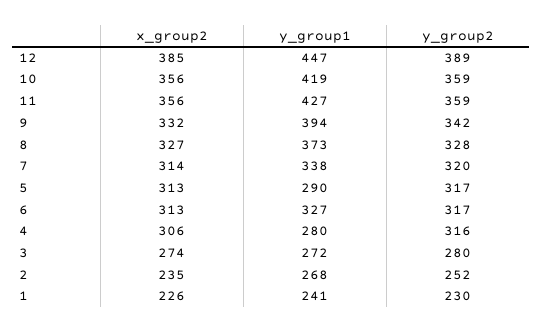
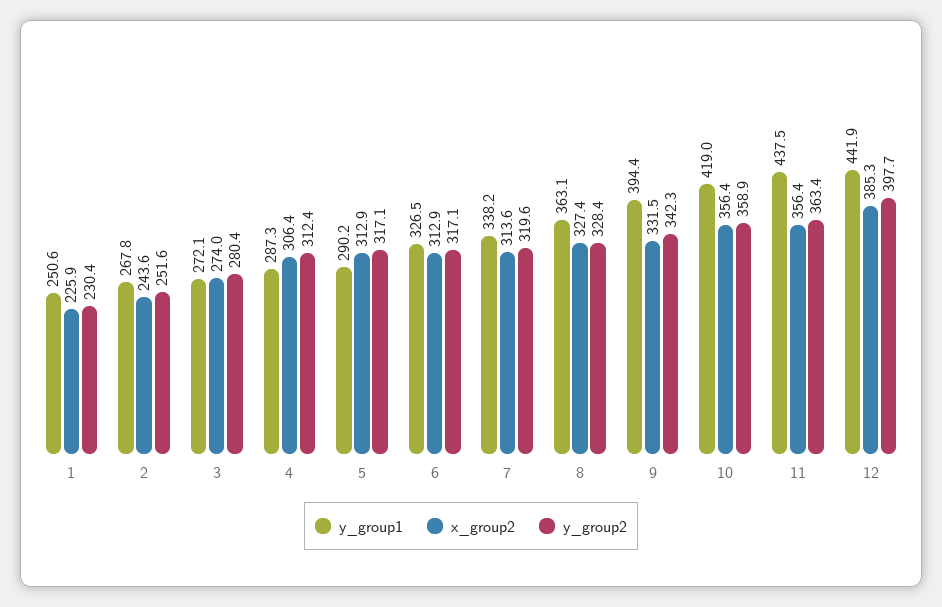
  {
    "x_group2": {
      "12": 385.3,
      "10": 356.4,
      "11": 356.4,
      "9": 331.5,
      "8": 327.4,
      "7": 313.6,
      "5": 312.9,
      "6": 312.9,
      "4": 306.4,
      "3": 274,
-     "2": 235,
+     "2": 243.6,
      "1": 225.9
    },
    "y_group1": {
-     "12": 447,
+     "12": 441.9,
      "10": 419,
-     "11": 427,
+     "11": 437.5,
      "9": 394.4,
-     "8": 373,
+     "8": 363.1,
      "7": 338.2,
      "5": 290.2,
      "6": 326.5,
-     "4": 280,
+     "4": 287.3,
      "3": 272.1,
      "2": 267.8,
-     "1": 241
+     "1": 250.6
    },
    "y_group2": {
-     "12": 389,
+     "12": 397.7,
      "10": 358.9,
-     "11": 359,
+     "11": 363.4,
      "9": 342.3,
      "8": 328.4,
      "7": 319.6,
      "5": 317.1,
      "6": 317.1,
-     "4": 316,
+     "4": 312.4,
      "3": 280.4,
      "2": 251.6,
      "1": 230.4
    }
  }

